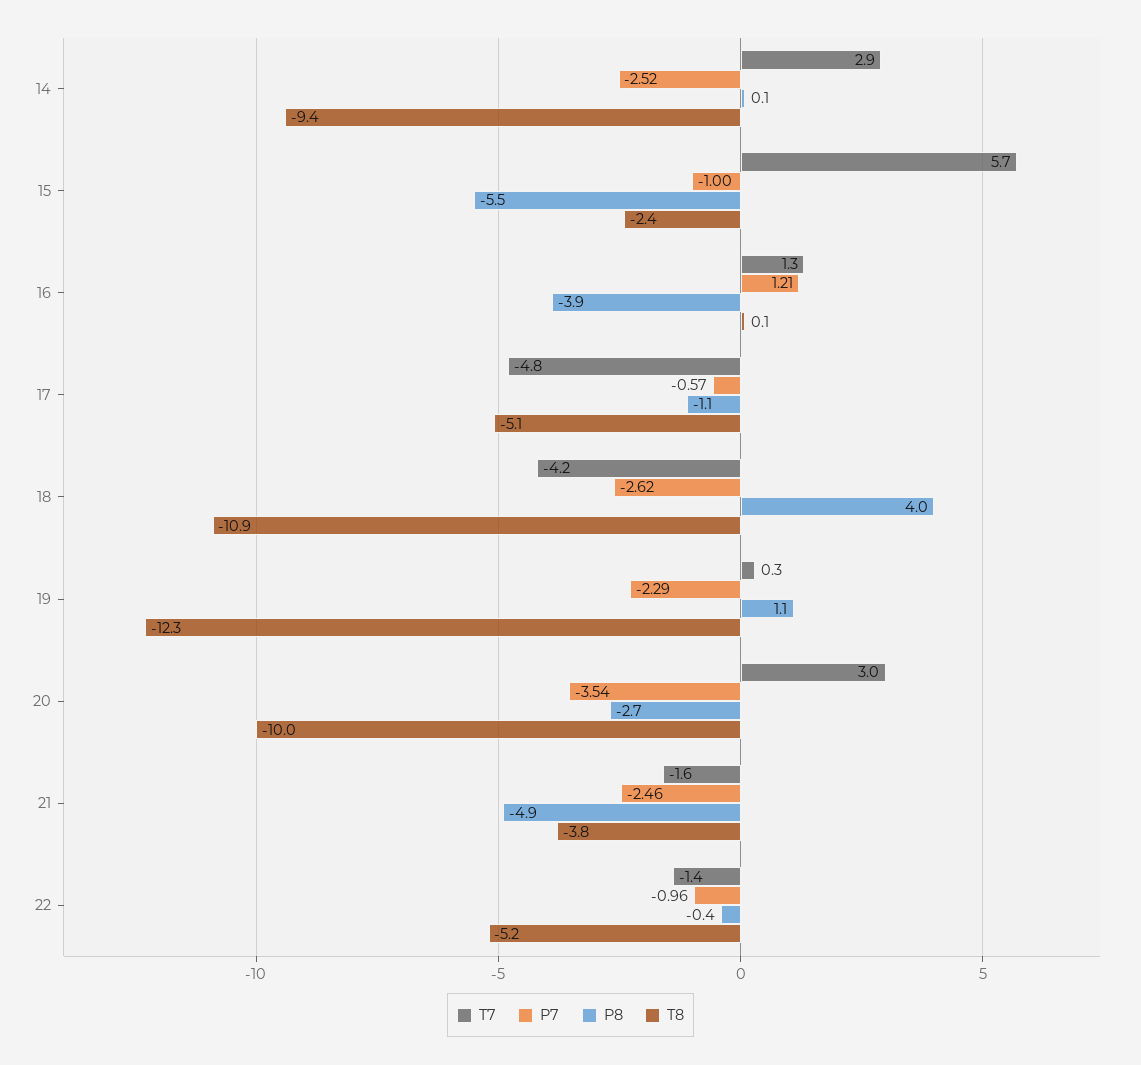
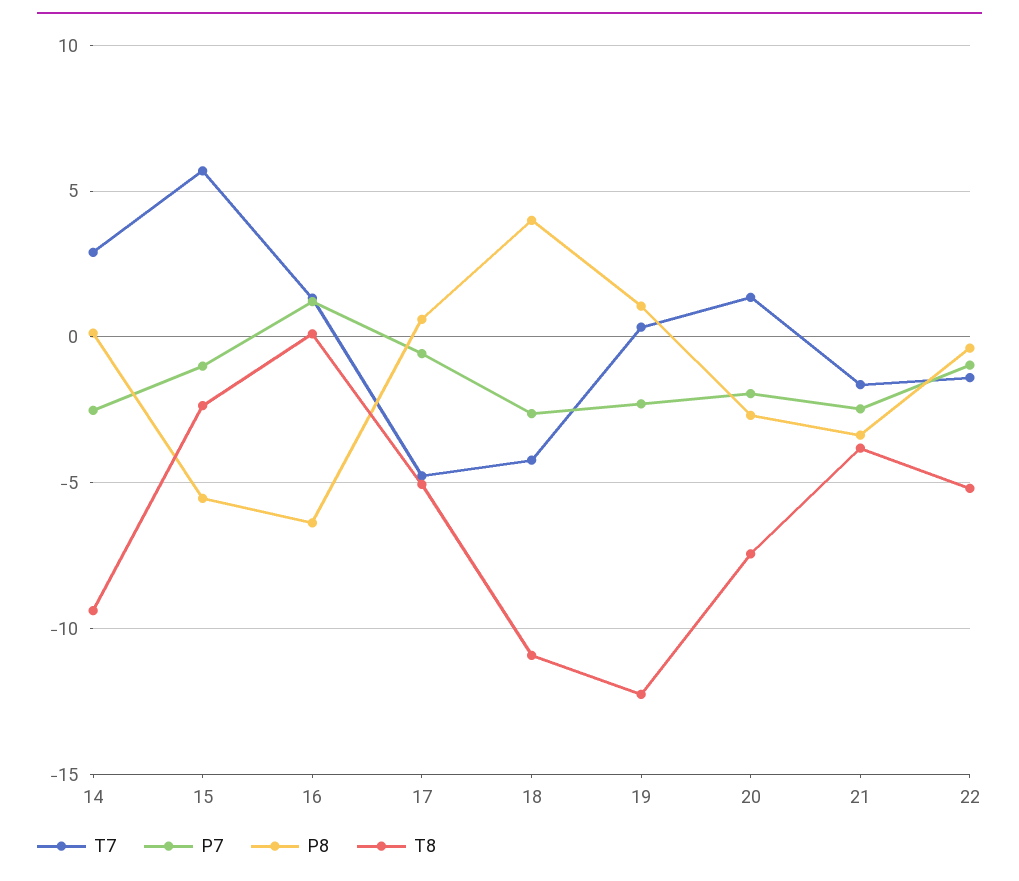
  {
    "T7": {
      "14": 2.9,
      "15": 5.7,
      "16": 1.3,
      "17": -4.8,
      "18": -4.2,
      "19": 0.3,
-     "20": 3,
+     "20": 1.5,
      "21": -1.6,
      "22": -1.4
    },
    "P7": {
      "14": -2.52,
      "15": -1,
      "16": 1.21,
      "17": -0.57,
      "18": -2.62,
      "19": -2.29,
-     "20": -3.54,
+     "20": -2,
      "21": -2.46,
      "22": -0.96
    },
    "P8": {
      "14": 0.1,
      "15": -5.5,
-     "16": -3.9,
+     "16": -6.5,
-     "17": -1.1,
+     "17": 0.5,
      "18": 4,
      "19": 1.1,
      "20": -2.7,
-     "21": -4.9,
+     "21": -3.5,
      "22": -0.4
    },
    "T8": {
      "14": -9.4,
      "15": -2.4,
      "16": 0.1,
      "17": -5.1,
      "18": -10.9,
      "19": -12.3,
-     "20": -10,
+     "20": -7.5,
      "21": -3.8,
      "22": -5.2
    }
  }

